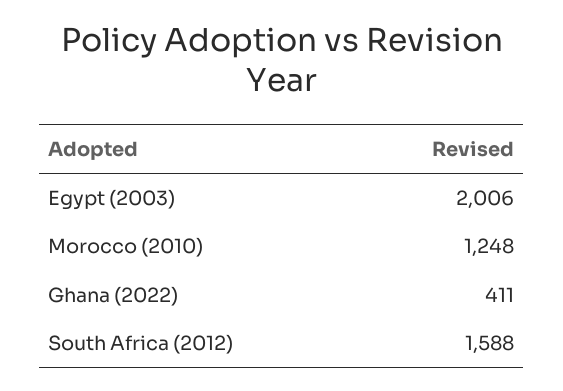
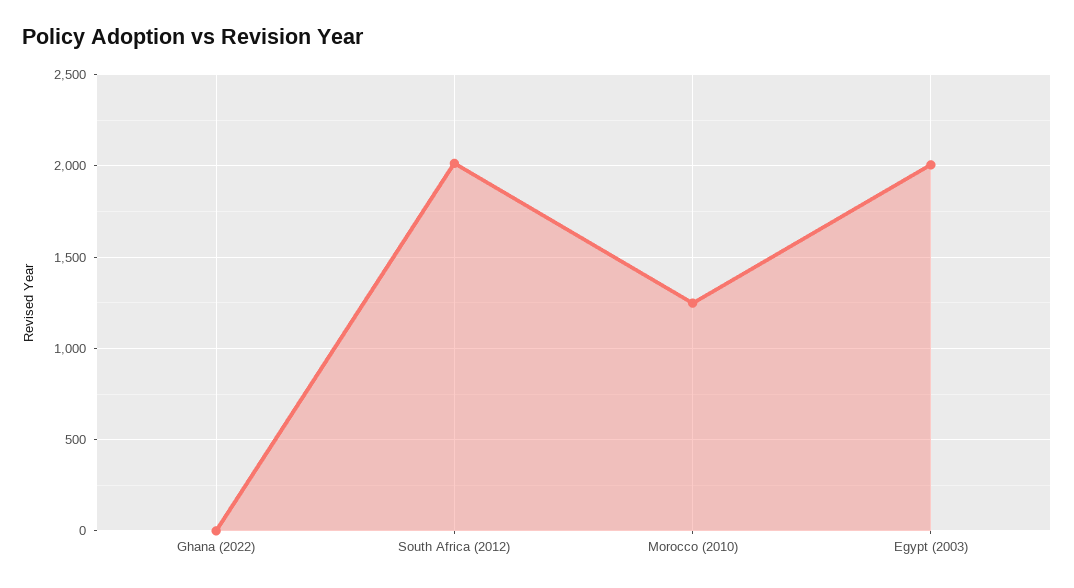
  {
    "Egypt (2003)": 2006,
    "Morocco (2010)": 1248,
-   "Ghana (2022)": 411,
+   "Ghana (2022)": 0,
-   "South Africa (2012)": 1588
+   "South Africa (2012)": 2000
  }

